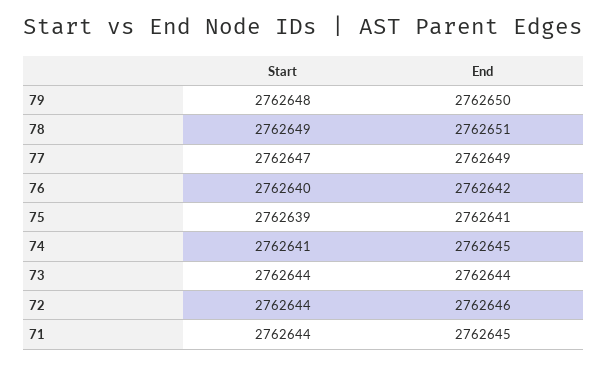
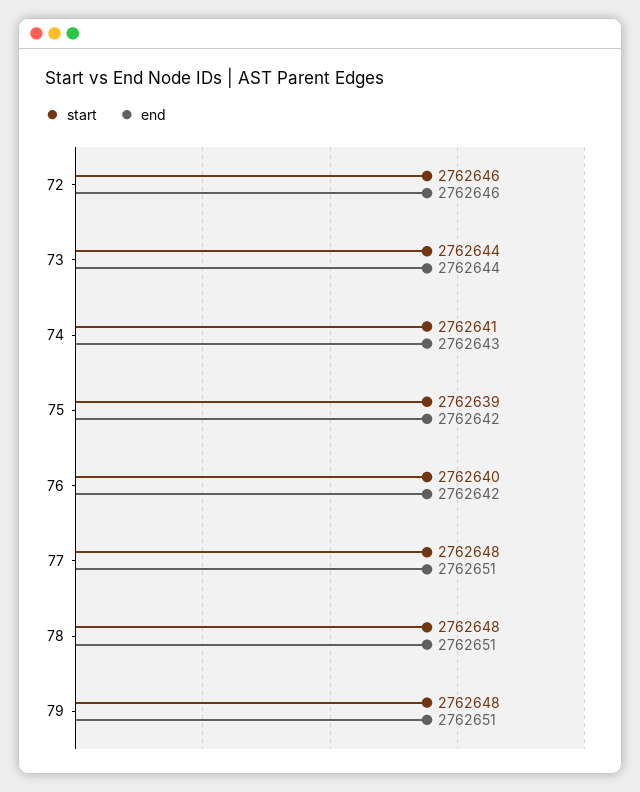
  {
    "Start": {
      "79": 2762648,
-     "78": 2762649,
+     "78": 2762648,
-     "77": 2762647,
+     "77": 2762648,
      "76": 2762640,
      "75": 2762639,
      "74": 2762641,
      "73": 2762644,
-     "72": 2762644,
+     "72": 2762646
-     "71": 2762644
    },
    "End": {
-     "79": 2762650,
+     "79": 2762651,
      "78": 2762651,
-     "77": 2762649,
+     "77": 2762651,
      "76": 2762642,
-     "75": 2762641,
+     "75": 2762642,
-     "74": 2762645,
+     "74": 2762643,
      "73": 2762644,
-     "72": 2762646,
+     "72": 2762646
-     "71": 2762645
    }
  }

